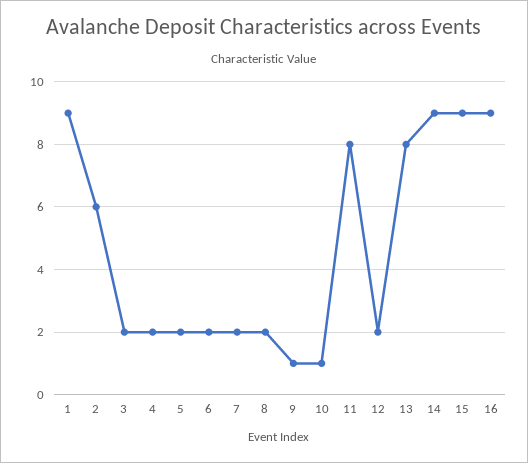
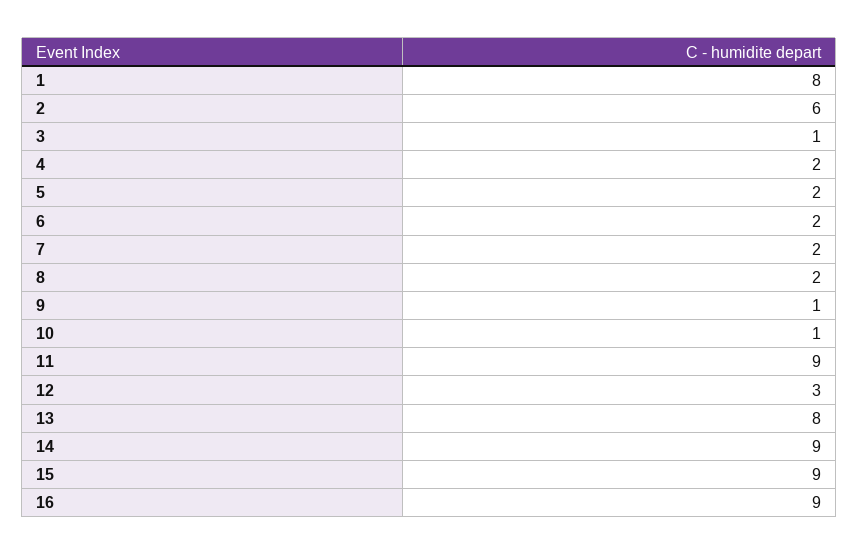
  {
-   "1": 9,
+   "1": 8,
    "2": 6,
-   "3": 2,
+   "3": 1,
    "4": 2,
    "5": 2,
    "6": 2,
    "7": 2,
    "8": 2,
    "9": 1,
    "10": 1,
-   "11": 8,
+   "11": 9,
-   "12": 2,
+   "12": 3,
    "13": 8,
    "14": 9,
    "15": 9,
    "16": 9
  }

